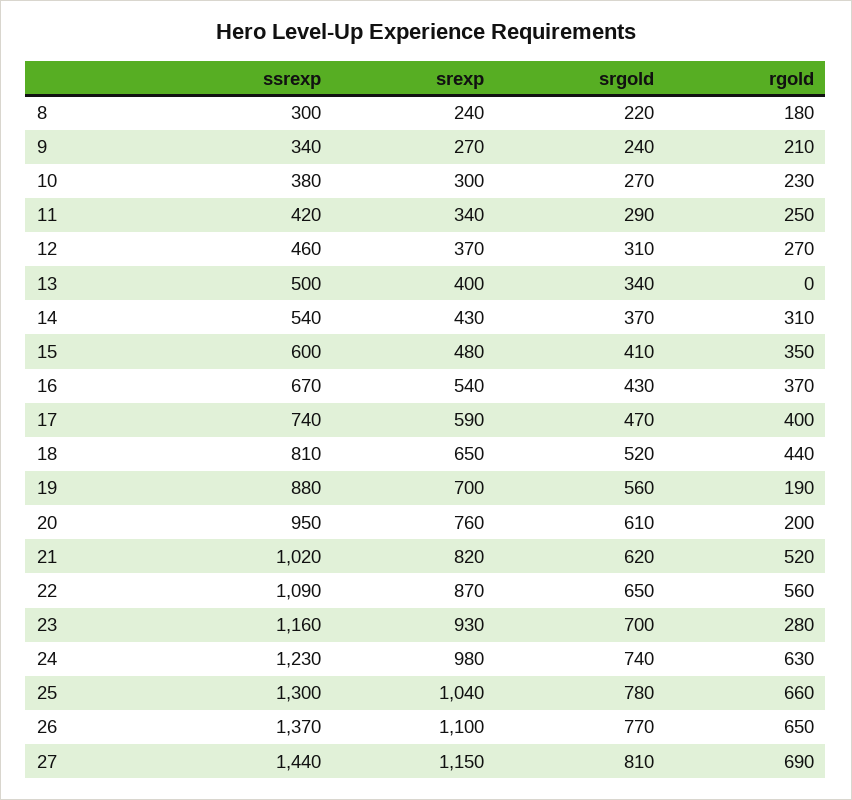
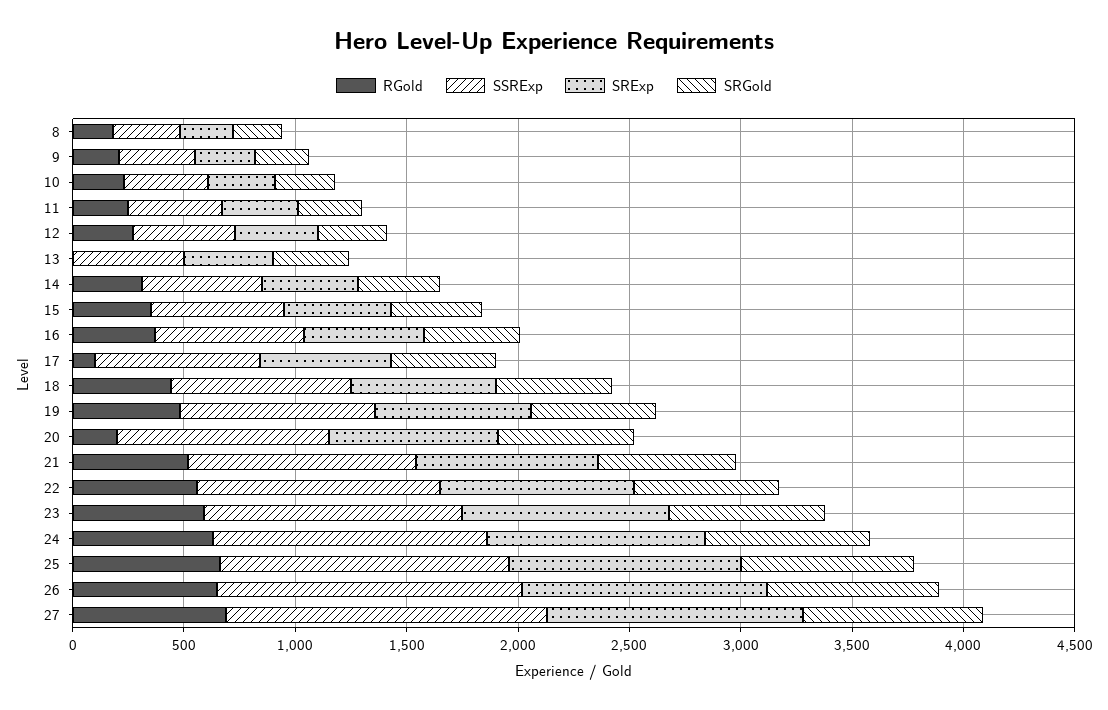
  {
    "ssrexp": {
      "8": 300,
      "9": 340,
      "10": 380,
      "11": 420,
      "12": 460,
      "13": 500,
      "14": 540,
      "15": 600,
      "16": 670,
      "17": 740,
      "18": 810,
      "19": 880,
      "20": 950,
      "21": 1020,
      "22": 1090,
      "23": 1160,
      "24": 1230,
      "25": 1300,
      "26": 1370,
      "27": 1440
    },
    "srexp": {
      "8": 240,
      "9": 270,
      "10": 300,
      "11": 340,
      "12": 370,
      "13": 400,
      "14": 430,
      "15": 480,
      "16": 540,
      "17": 590,
      "18": 650,
      "19": 700,
      "20": 760,
      "21": 820,
      "22": 870,
      "23": 930,
      "24": 980,
      "25": 1040,
      "26": 1100,
      "27": 1150
    },
    "srgold": {
      "8": 220,
      "9": 240,
      "10": 270,
      "11": 290,
      "12": 310,
      "13": 340,
      "14": 370,
      "15": 410,
      "16": 430,
      "17": 470,
      "18": 520,
      "19": 560,
      "20": 610,
      "21": 620,
      "22": 650,
      "23": 700,
      "24": 740,
      "25": 780,
      "26": 770,
      "27": 810
    },
    "rgold": {
      "8": 180,
      "9": 210,
      "10": 230,
      "11": 250,
      "12": 270,
      "13": 0,
      "14": 310,
      "15": 350,
      "16": 370,
-     "17": 400,
+     "17": 100,
      "18": 440,
-     "19": 190,
+     "19": 500,
      "20": 200,
      "21": 520,
      "22": 560,
-     "23": 280,
+     "23": 600,
      "24": 630,
      "25": 660,
      "26": 650,
      "27": 690
    }
  }

